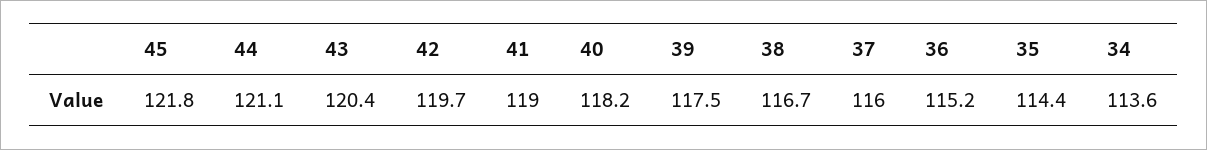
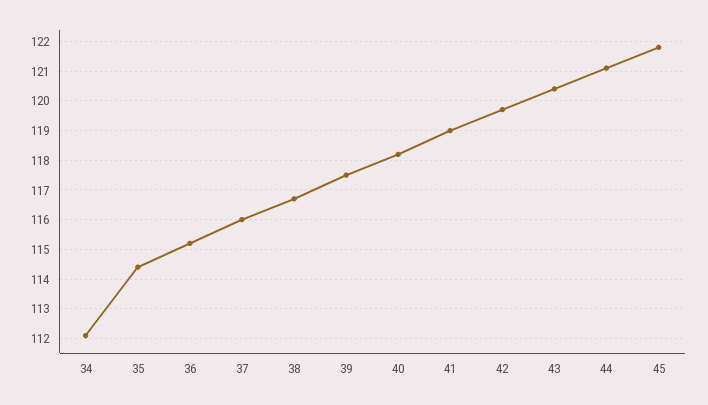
  {
    "45": 121.8,
    "44": 121.1,
    "43": 120.4,
    "42": 119.7,
    "41": 119,
    "40": 118.2,
    "39": 117.5,
    "38": 116.7,
    "37": 116,
    "36": 115.2,
    "35": 114.4,
-   "34": 113.6
+   "34": 112
  }

